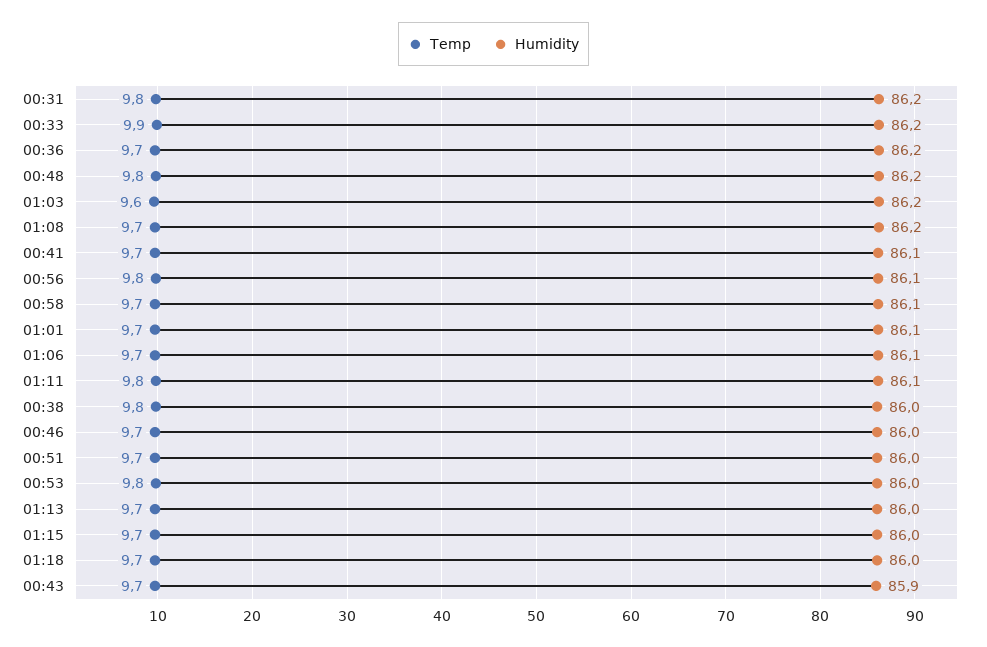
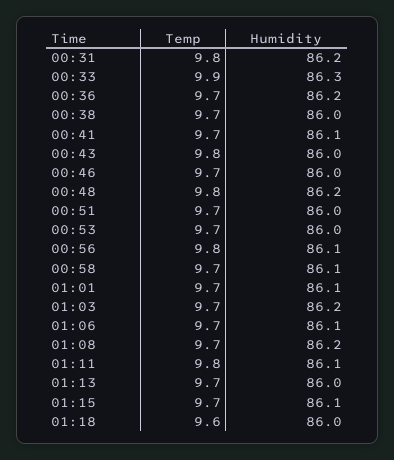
  {
    "Temp": {
      "00:31": 9.8,
      "00:33": 9.9,
      "00:36": 9.7,
      "00:48": 9.8,
-     "01:03": 9.6,
+     "01:03": 9.7,
      "01:08": 9.7,
      "00:41": 9.7,
      "00:56": 9.8,
      "00:58": 9.7,
      "01:01": 9.7,
      "01:06": 9.7,
      "01:11": 9.8,
-     "00:38": 9.8,
+     "00:38": 9.7,
      "00:46": 9.7,
      "00:51": 9.7,
-     "00:53": 9.8,
+     "00:53": 9.7,
      "01:13": 9.7,
      "01:15": 9.7,
-     "01:18": 9.7,
+     "01:18": 9.6,
-     "00:43": 9.7
+     "00:43": 9.8
    },
    "Humidity": {
      "00:31": 86.2,
-     "00:33": 86.2,
+     "00:33": 86.3,
      "00:36": 86.2,
      "00:48": 86.2,
      "01:03": 86.2,
      "01:08": 86.2,
      "00:41": 86.1,
      "00:56": 86.1,
      "00:58": 86.1,
      "01:01": 86.1,
      "01:06": 86.1,
      "01:11": 86.1,
      "00:38": 86,
      "00:46": 86,
      "00:51": 86,
      "00:53": 86,
      "01:13": 86,
-     "01:15": 86,
+     "01:15": 86.1,
      "01:18": 86,
-     "00:43": 85.9
+     "00:43": 86
    }
  }

